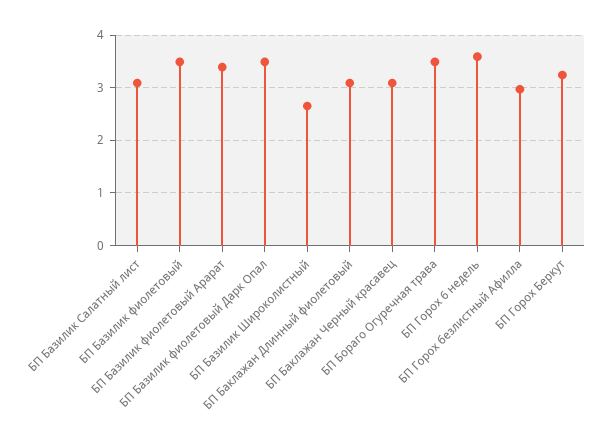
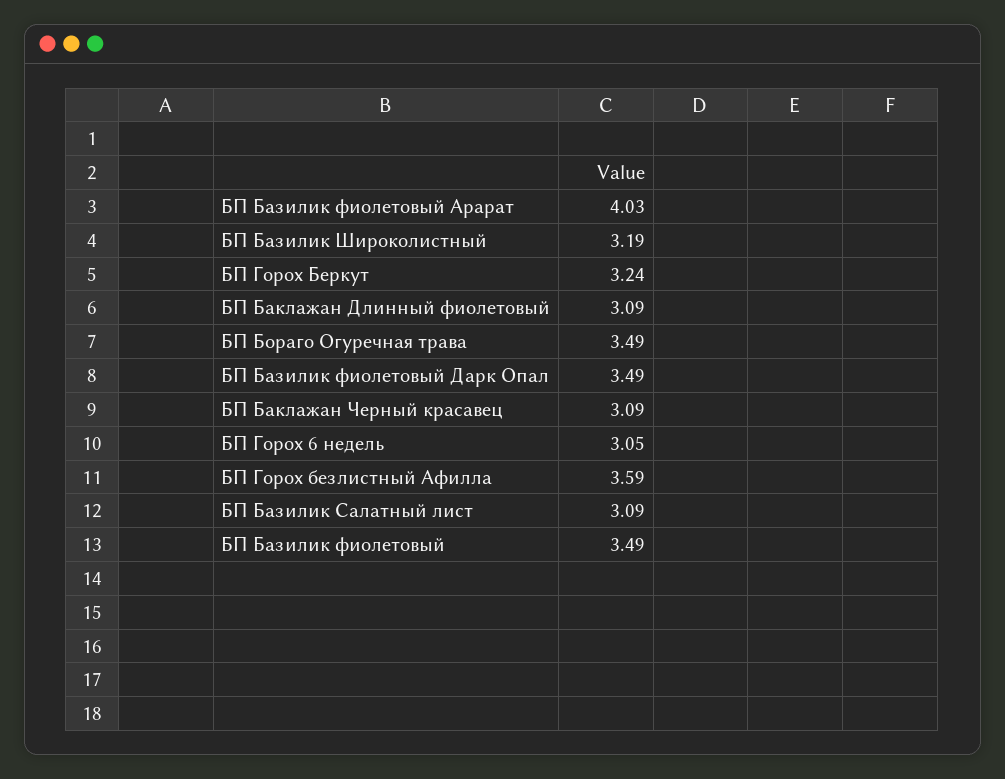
  {
    "БП Базилик Салатный лист": 3.09,
    "БП Базилик фиолетовый": 3.49,
-   "БП Базилик фиолетовый Арарат": 3.4,
+   "БП Базилик фиолетовый Арарат": 4.03,
    "БП Базилик фиолетовый Дарк Опал": 3.49,
-   "БП Базилик Широколистный": 2.6,
+   "БП Базилик Широколистный": 3.19,
    "БП Баклажан Длинный фиолетовый": 3.09,
    "БП Баклажан Черный красавец": 3.09,
    "БП Бораго Огуречная трава": 3.49,
-   "БП Горох 6 недель": 3.6,
+   "БП Горох 6 недель": 3.05,
-   "БП Горох безлистный Афилла": 3,
+   "БП Горох безлистный Афилла": 3.59,
    "БП Горох Беркут": 3.24
  }

